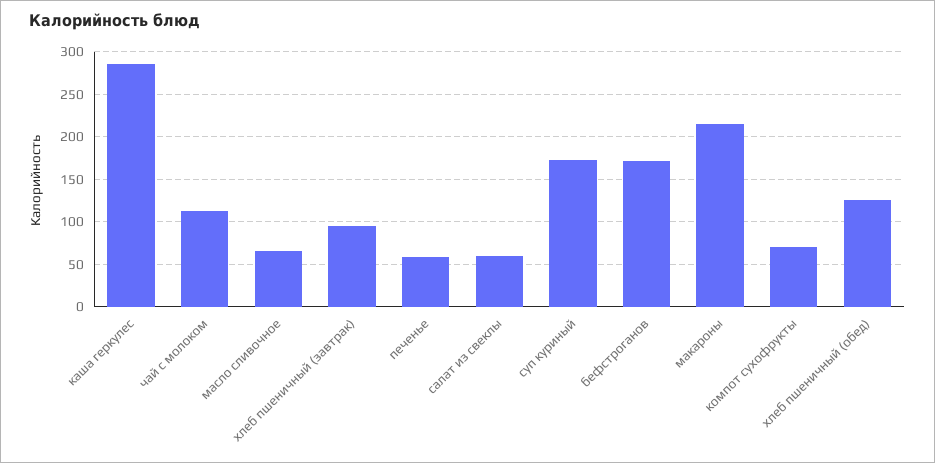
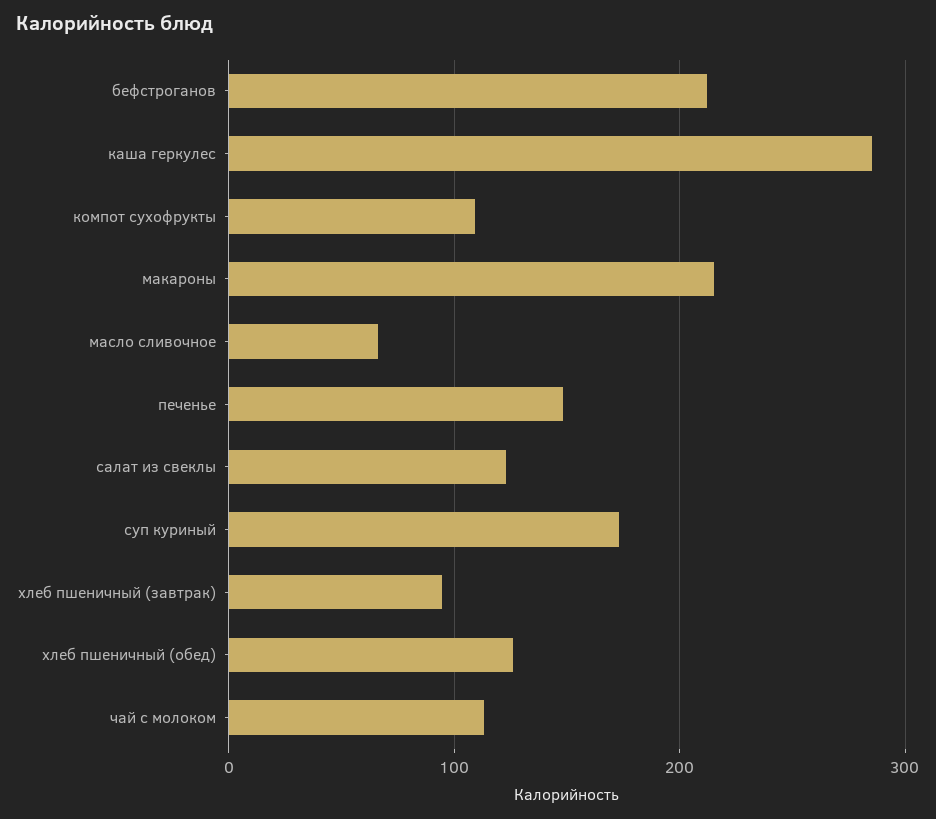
  {
    "каша геркулес": 290,
    "чай с молоком": 110,
    "масло сливочное": 70,
    "хлеб пшеничный (завтрак)": 90,
-   "печенье": 60,
+   "печенье": 150,
-   "салат из свеклы": 60,
+   "салат из свеклы": 120,
    "суп куриный": 170,
-   "бефстроганов": 170,
+   "бефстроганов": 210,
    "макароны": 220,
-   "компот сухофрукты": 70,
+   "компот сухофрукты": 110,
    "хлеб пшеничный (обед)": 130
  }

